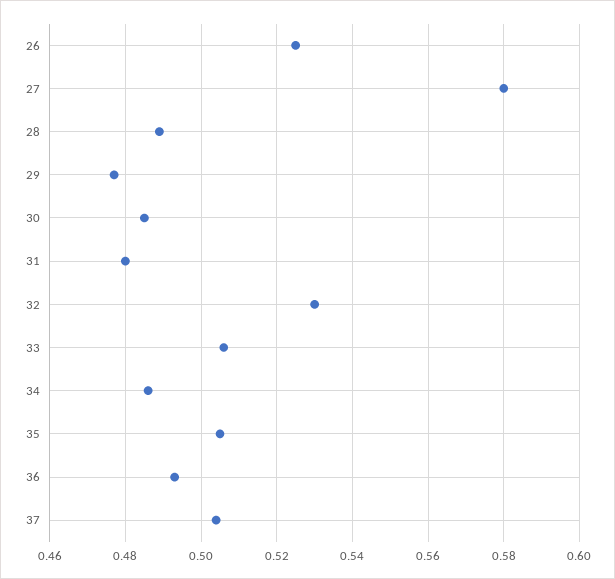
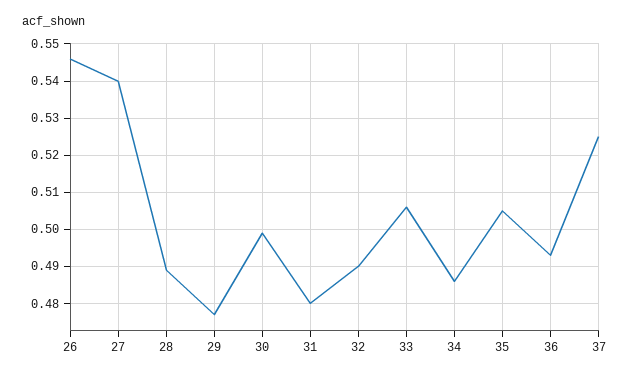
  {
-   "26": 0.525,
+   "26": 0.545,
-   "27": 0.58,
+   "27": 0.54,
    "28": 0.49,
    "29": 0.475,
-   "30": 0.485,
+   "30": 0.5,
    "31": 0.48,
-   "32": 0.53,
+   "32": 0.49,
    "33": 0.505,
    "34": 0.485,
    "35": 0.505,
    "36": 0.495,
-   "37": 0.505
+   "37": 0.525
  }

